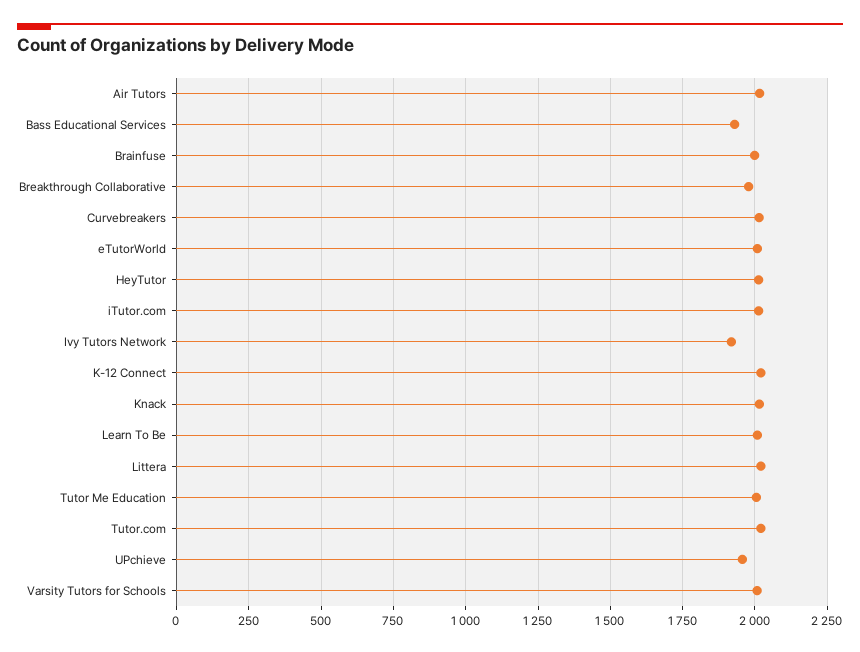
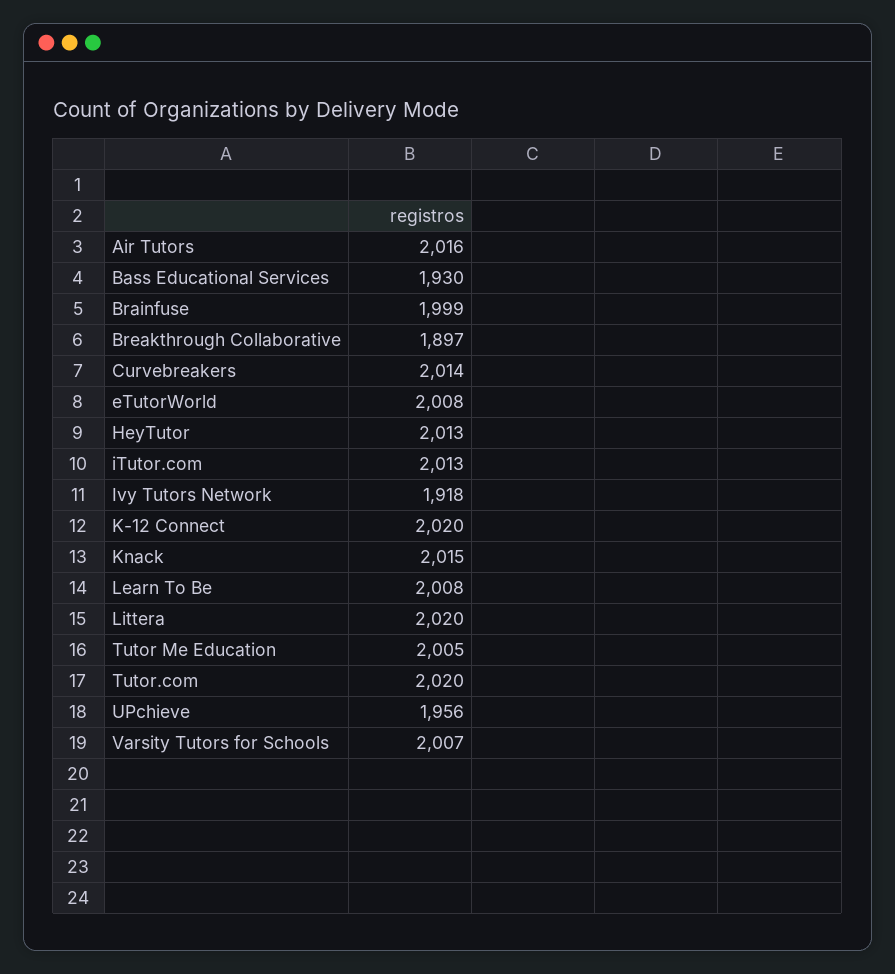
  {
    "Air Tutors": 2016,
    "Bass Educational Services": 1930,
    "Brainfuse": 1999,
-   "Breakthrough Collaborative": 1975,
+   "Breakthrough Collaborative": 1897,
    "Curvebreakers": 2014,
    "eTutorWorld": 2008,
    "HeyTutor": 2013,
    "iTutor.com": 2013,
    "Ivy Tutors Network": 1918,
    "K-12 Connect": 2020,
    "Knack": 2015,
    "Learn To Be": 2008,
    "Littera": 2020,
    "Tutor Me Education": 2005,
    "Tutor.com": 2020,
    "UPchieve": 1956,
    "Varsity Tutors for Schools": 2007
  }

